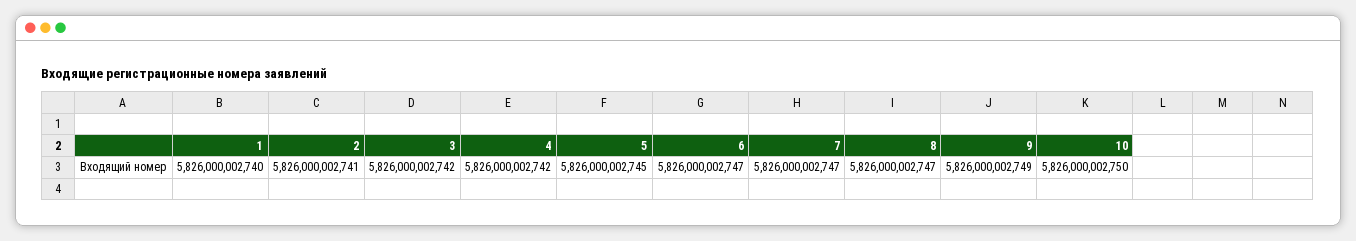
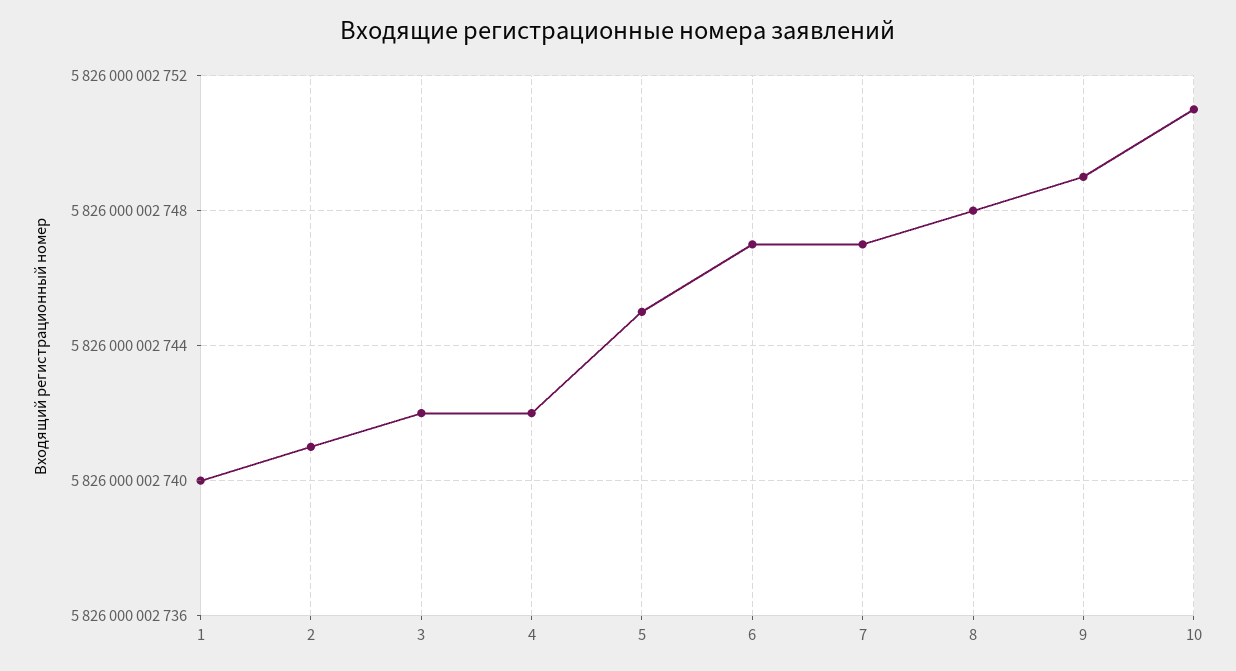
  {
    "1": 5826000002740,
    "2": 5826000002741,
    "3": 5826000002742,
    "4": 5826000002742,
    "5": 5826000002745,
    "6": 5826000002747,
    "7": 5826000002747,
-   "8": 5826000002747,
+   "8": 5826000002748,
    "9": 5826000002749,
-   "10": 5826000002750
+   "10": 5826000002751
  }

